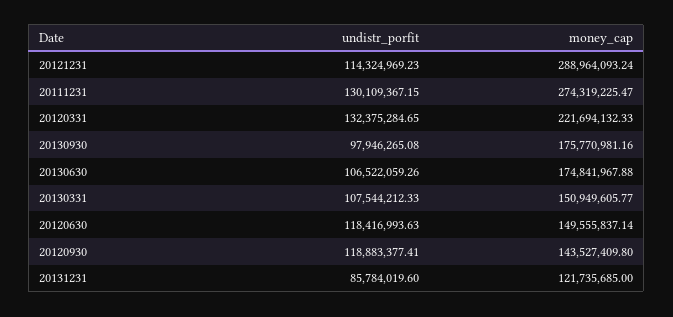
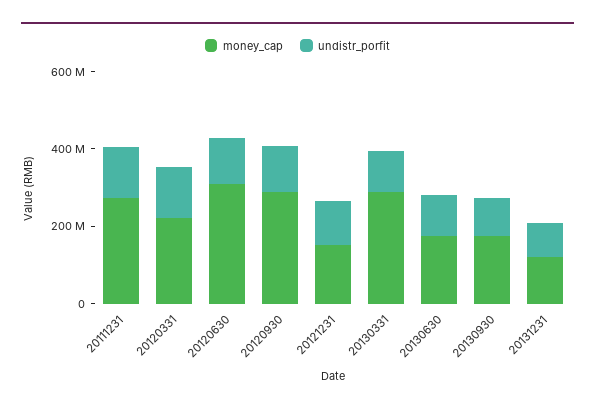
  {
    "undistr_porfit": {
      "20121231": 114324969.23,
      "20111231": 130109367.15,
      "20120331": 132375284.65,
      "20130930": 97946265.08,
      "20130630": 106522059.26,
      "20130331": 107544212.33,
      "20120630": 118416993.63,
      "20120930": 118883377.41,
      "20131231": 85784019.6
    },
    "money_cap": {
-     "20121231": 288964093.24,
+     "20121231": 150000000,
      "20111231": 274319225.47,
      "20120331": 221694132.33,
      "20130930": 175770981.16,
      "20130630": 174841967.88,
-     "20130331": 150949605.77,
+     "20130331": 300000000,
-     "20120630": 149555837.14,
+     "20120630": 300000000,
-     "20120930": 143527409.8,
+     "20120930": 300000000,
      "20131231": 121735685
    }
  }

